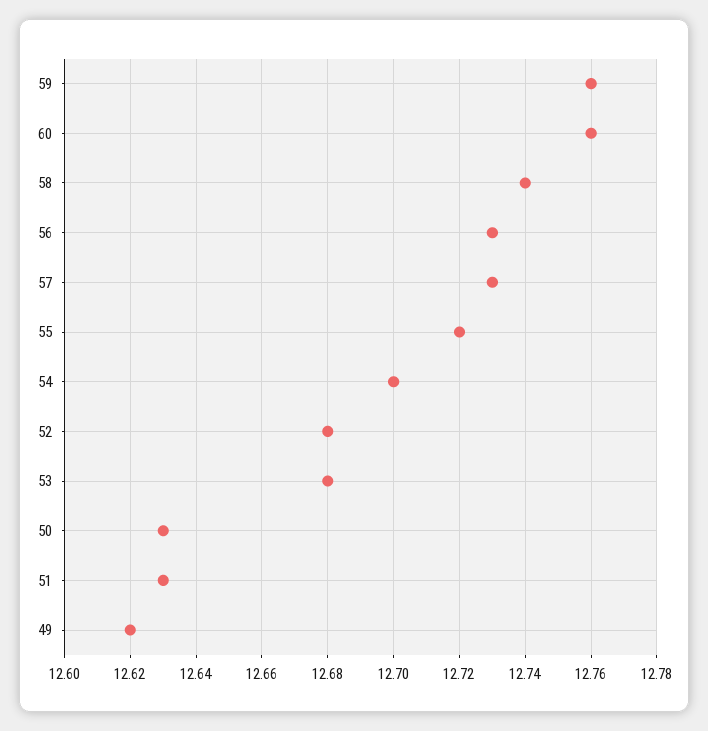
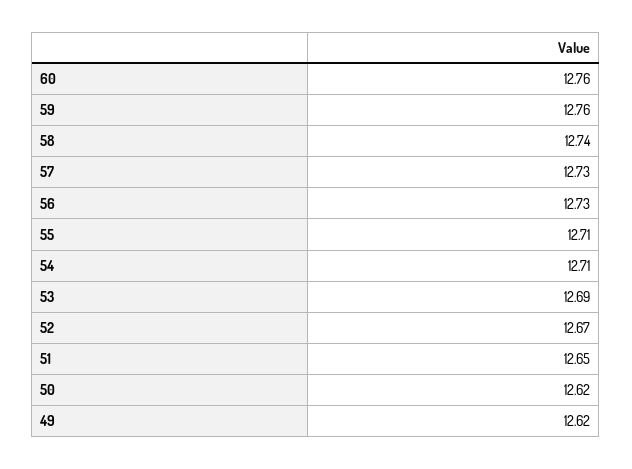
  {
    "59": 12.76,
    "60": 12.76,
    "58": 12.74,
    "56": 12.73,
    "57": 12.73,
-   "55": 12.72,
+   "55": 12.71,
-   "54": 12.7,
+   "54": 12.71,
-   "52": 12.68,
+   "52": 12.67,
-   "53": 12.68,
+   "53": 12.69,
-   "50": 12.63,
+   "50": 12.62,
-   "51": 12.63,
+   "51": 12.65,
    "49": 12.62
  }

